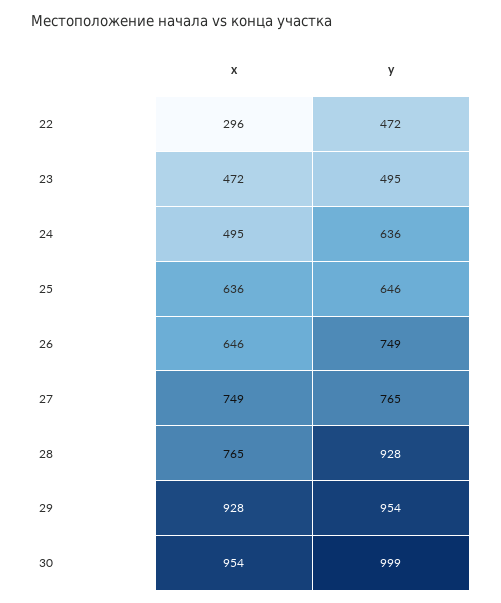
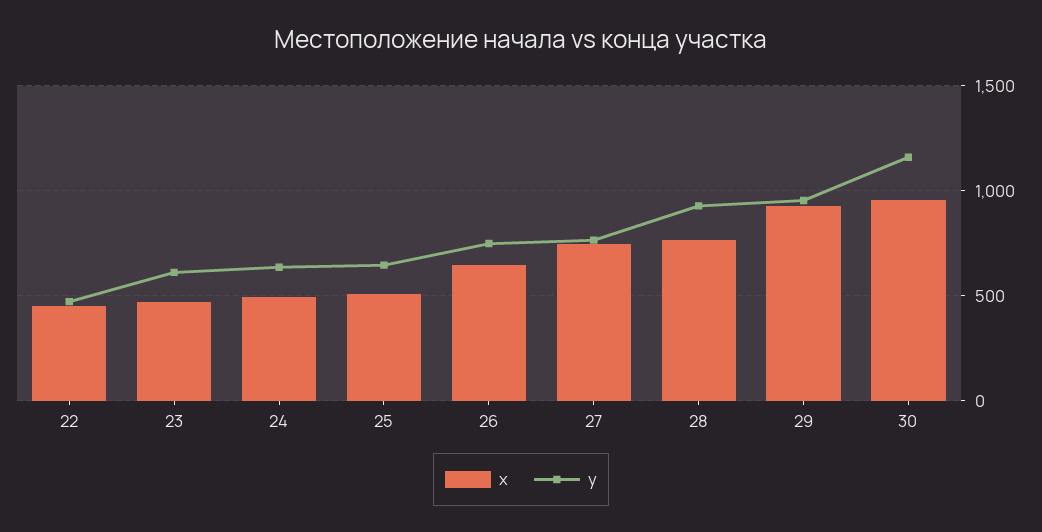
  {
    "x": {
-     "22": 296,
+     "22": 450,
      "23": 472,
      "24": 495,
-     "25": 636,
+     "25": 500,
      "26": 646,
      "27": 749,
      "28": 765,
      "29": 928,
      "30": 954
    },
    "y": {
      "22": 472,
-     "23": 495,
+     "23": 600,
      "24": 636,
      "25": 646,
      "26": 749,
      "27": 765,
      "28": 928,
      "29": 954,
-     "30": 999
+     "30": 1150
    }
  }

